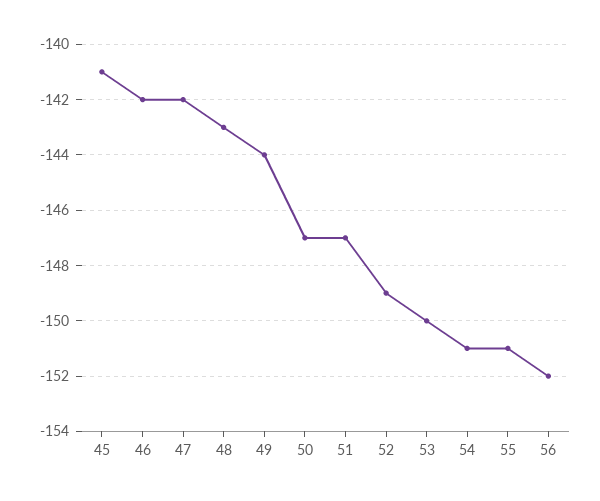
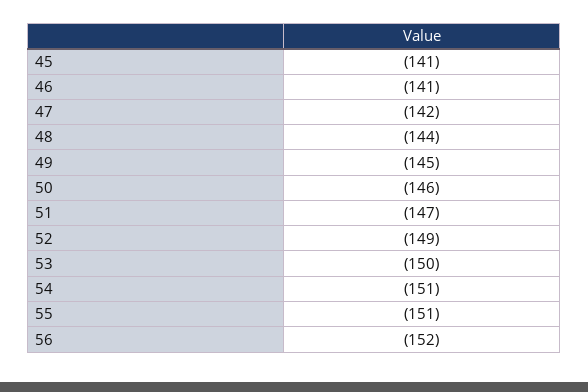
  {
    "45": -141,
-   "46": -142,
+   "46": -141,
    "47": -142,
-   "48": -143,
+   "48": -144,
-   "49": -144,
+   "49": -145,
-   "50": -147,
+   "50": -146,
    "51": -147,
    "52": -149,
    "53": -150,
    "54": -151,
    "55": -151,
    "56": -152
  }

